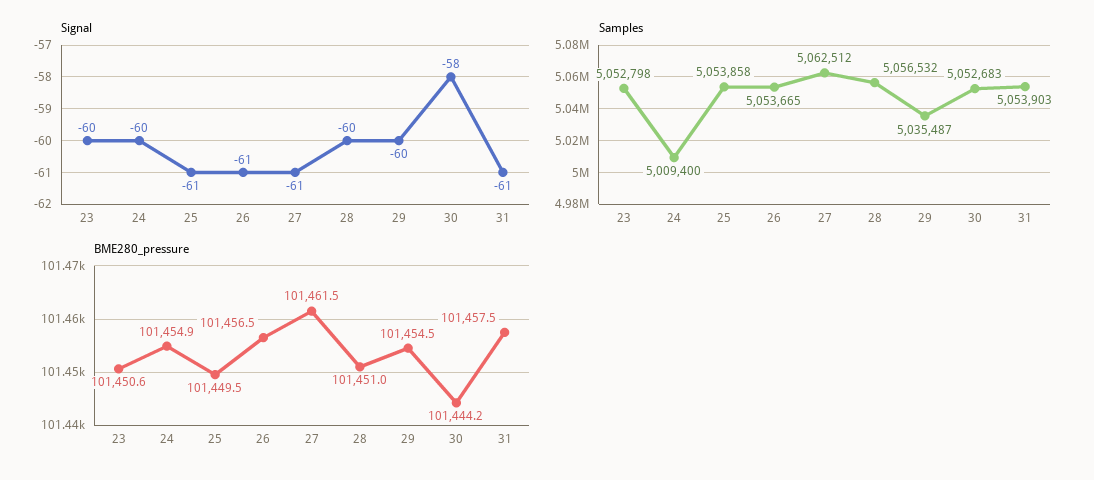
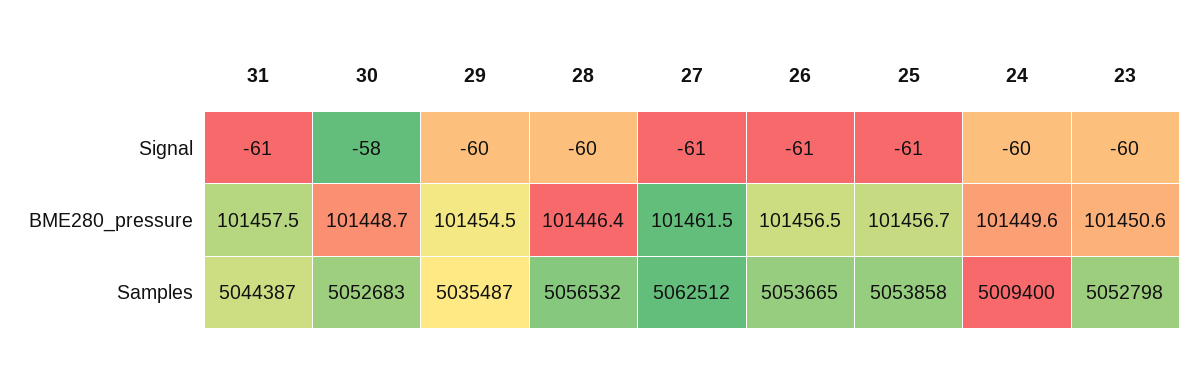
  {
    "Signal": {
      "23": -60,
      "24": -60,
      "25": -61,
      "26": -61,
      "27": -61,
      "28": -60,
      "29": -60,
      "30": -58,
      "31": -61
    },
    "Samples": {
      "23": 5052798,
      "24": 5009400,
      "25": 5053858,
      "26": 5053665,
      "27": 5062512,
      "28": 5056532,
      "29": 5035487,
      "30": 5052683,
-     "31": 5053903
+     "31": 5044387
    },
    "BME280_pressure": {
      "23": 101450.6,
-     "24": 101454.9,
+     "24": 101449.6,
-     "25": 101449.5,
+     "25": 101456.7,
      "26": 101456.5,
      "27": 101461.5,
-     "28": 101451,
+     "28": 101446.4,
      "29": 101454.5,
-     "30": 101444.2,
+     "30": 101448.7,
      "31": 101457.5
    }
  }

